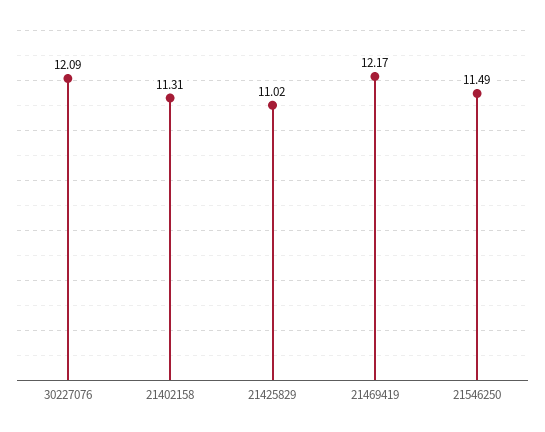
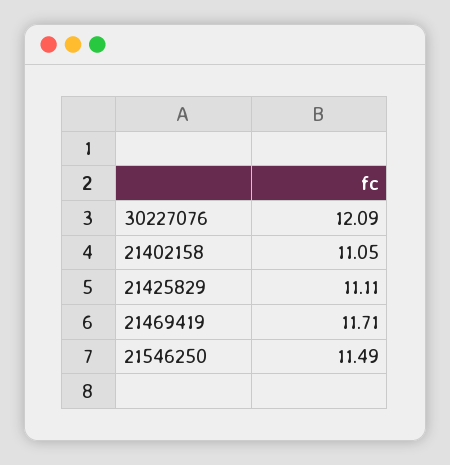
  {
    "30227076": 12.09,
-   "21402158": 11.31,
+   "21402158": 11.05,
-   "21425829": 11.02,
+   "21425829": 11.11,
-   "21469419": 12.17,
+   "21469419": 11.71,
    "21546250": 11.49
  }

